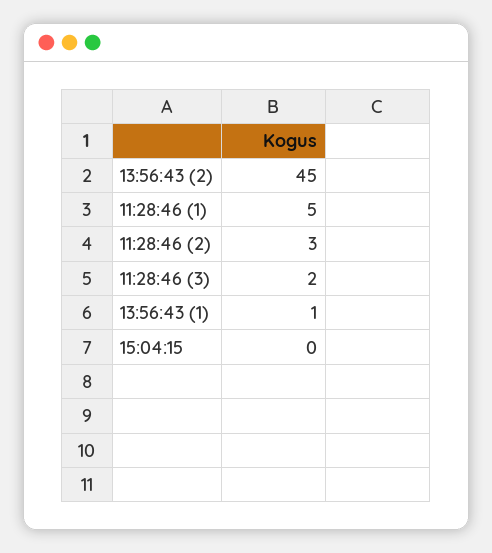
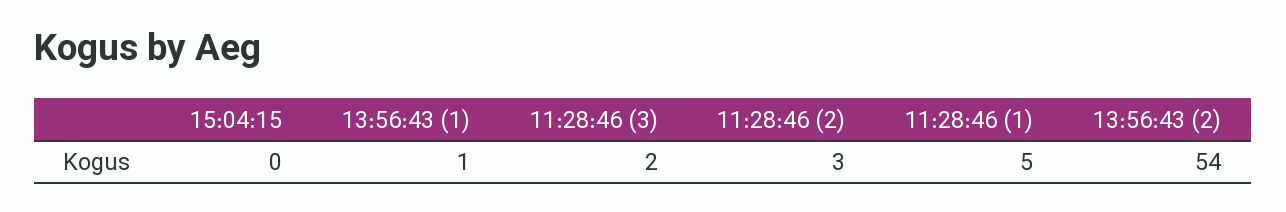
  {
-   "13:56:43 (2)": 45,
+   "13:56:43 (2)": 54,
    "11:28:46 (1)": 5,
    "11:28:46 (2)": 3,
    "11:28:46 (3)": 2,
    "13:56:43 (1)": 1,
    "15:04:15": 0
  }

